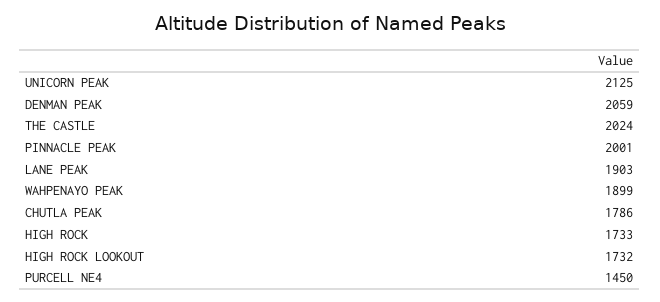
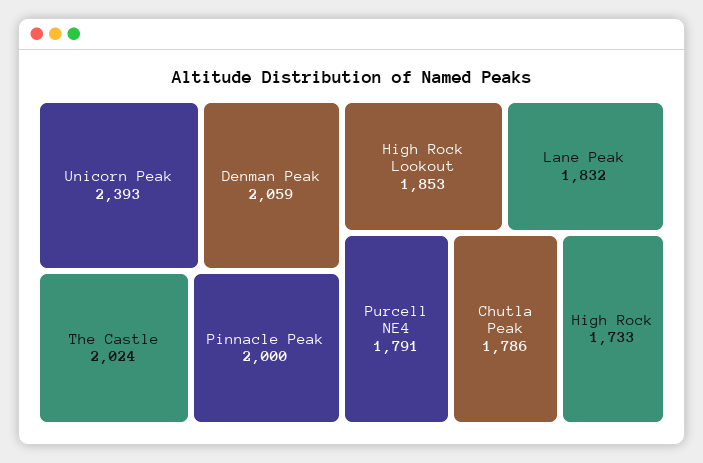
  {
-   "UNICORN PEAK": 2125,
+   "UNICORN PEAK": 2393,
    "DENMAN PEAK": 2059,
    "THE CASTLE": 2024,
-   "PINNACLE PEAK": 2001,
+   "PINNACLE PEAK": 2000,
-   "LANE PEAK": 1903,
+   "LANE PEAK": 1832,
-   "WAHPENAYO PEAK": 1899,
    "CHUTLA PEAK": 1786,
    "HIGH ROCK": 1733,
-   "HIGH ROCK LOOKOUT": 1732,
+   "HIGH ROCK LOOKOUT": 1853,
-   "PURCELL NE4": 1450
+   "PURCELL NE4": 1791
  }

